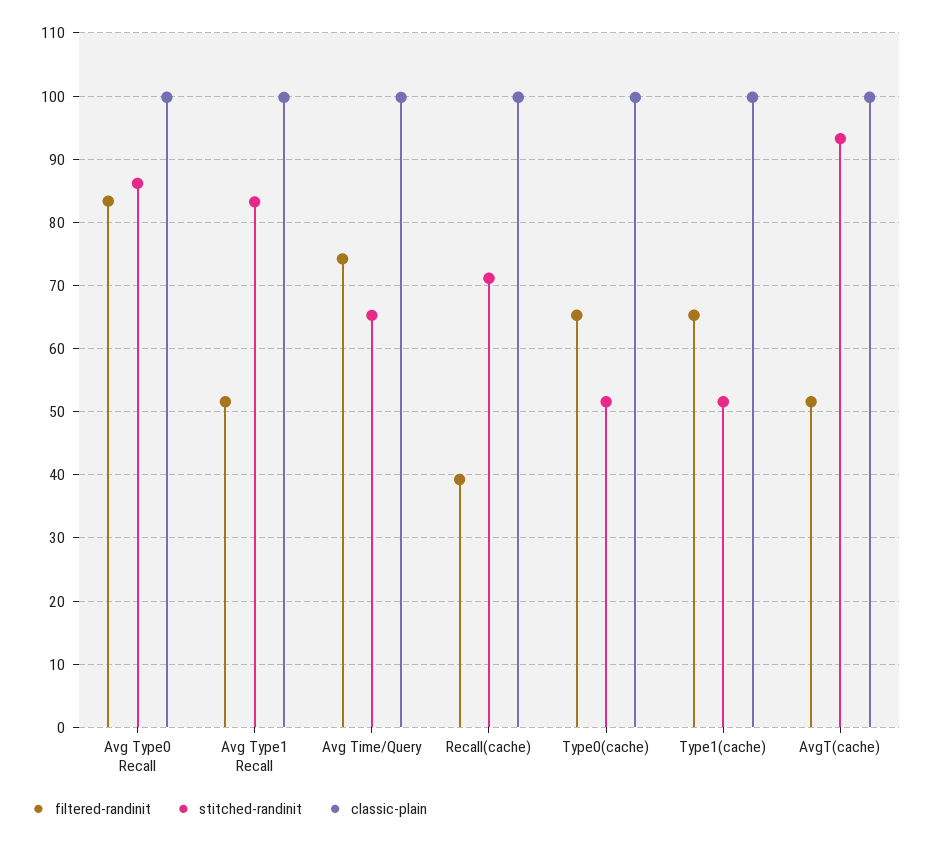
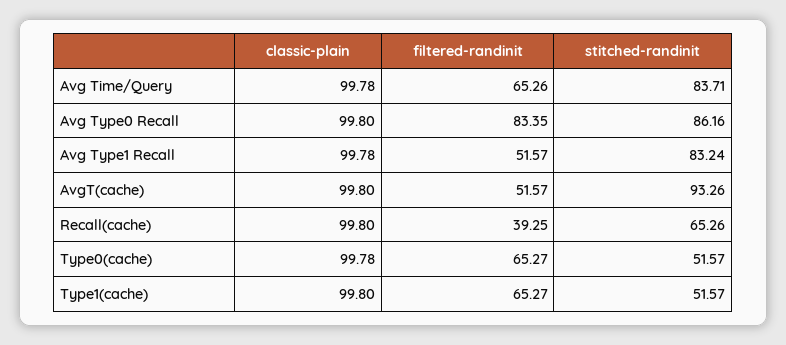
  {
    "filtered-randinit": {
      "Avg Type0 Recall": 83.35,
      "Avg Type1 Recall": 51.57,
-     "Avg Time/Query": 74,
+     "Avg Time/Query": 65.26,
      "Recall(cache)": 39.25,
      "Type0(cache)": 65.27,
      "Type1(cache)": 65.27,
      "AvgT(cache)": 51.57
    },
    "stitched-randinit": {
      "Avg Type0 Recall": 86.16,
      "Avg Type1 Recall": 83.24,
-     "Avg Time/Query": 65,
+     "Avg Time/Query": 83.71,
-     "Recall(cache)": 71,
+     "Recall(cache)": 65.26,
      "Type0(cache)": 51.57,
      "Type1(cache)": 51.57,
      "AvgT(cache)": 93.26
    },
    "classic-plain": {
      "Avg Type0 Recall": 99.8,
      "Avg Type1 Recall": 99.78,
      "Avg Time/Query": 99.78,
      "Recall(cache)": 99.8,
      "Type0(cache)": 99.78,
      "Type1(cache)": 99.8,
      "AvgT(cache)": 99.8
    }
  }

